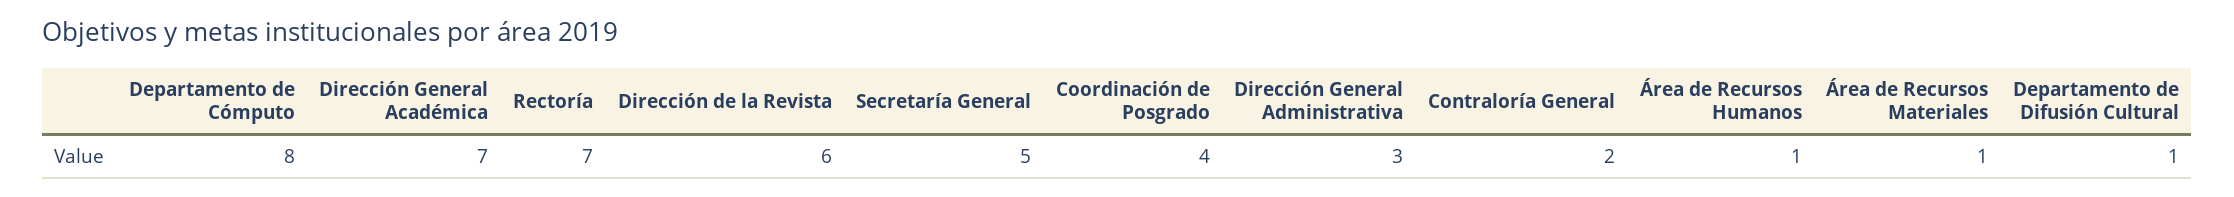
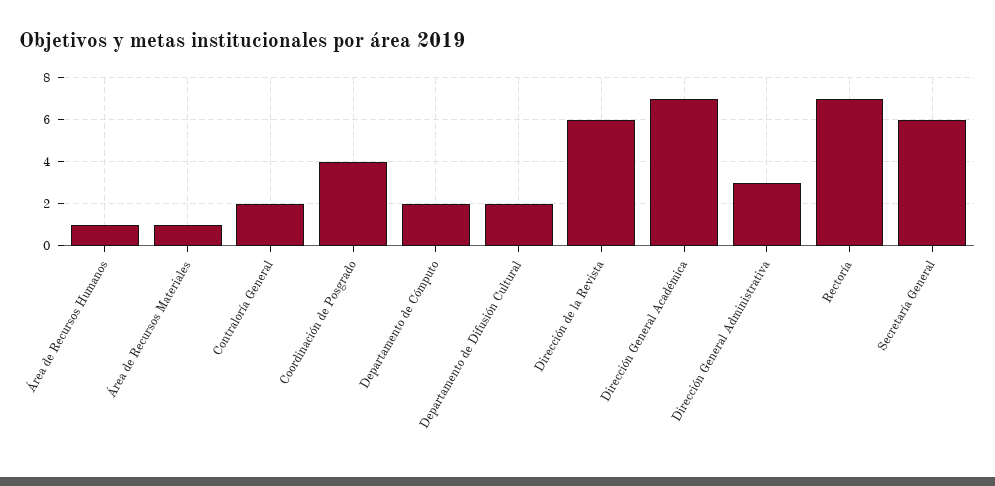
  {
-   "Departamento de Cómputo": 8,
+   "Departamento de Cómputo": 2,
    "Dirección General Académica": 7,
    "Rectoría": 7,
    "Dirección de la Revista": 6,
-   "Secretaría General": 5,
+   "Secretaría General": 6,
    "Coordinación de Posgrado": 4,
    "Dirección General Administrativa": 3,
    "Contraloría General": 2,
    "Área de Recursos Humanos": 1,
    "Área de Recursos Materiales": 1,
-   "Departamento de Difusión Cultural": 1
+   "Departamento de Difusión Cultural": 2
  }

